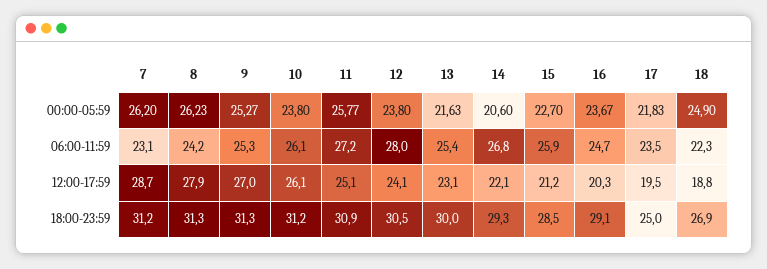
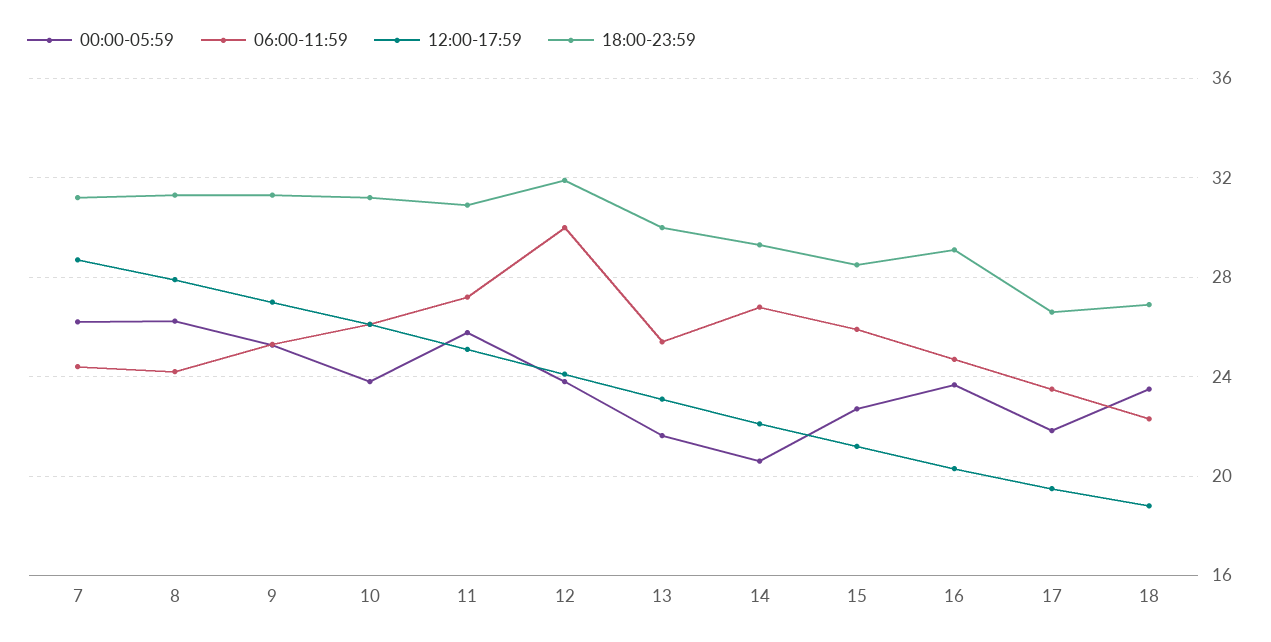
  {
    "00:00-05:59": {
      "7": 26.2,
      "8": 26.23,
      "9": 25.27,
      "10": 23.8,
      "11": 25.77,
      "12": 23.8,
      "13": 21.63,
      "14": 20.6,
      "15": 22.7,
      "16": 23.67,
      "17": 21.83,
-     "18": 24.9
+     "18": 23.5
    },
    "06:00-11:59": {
-     "7": 23.1,
+     "7": 24.5,
      "8": 24.2,
      "9": 25.3,
      "10": 26.1,
      "11": 27.2,
-     "12": 28,
+     "12": 30,
      "13": 25.4,
      "14": 26.8,
      "15": 25.9,
      "16": 24.7,
      "17": 23.5,
      "18": 22.3
    },
    "12:00-17:59": {
      "7": 28.7,
      "8": 27.9,
      "9": 27,
      "10": 26.1,
      "11": 25.1,
      "12": 24.1,
      "13": 23.1,
      "14": 22.1,
      "15": 21.2,
      "16": 20.3,
      "17": 19.5,
      "18": 18.8
    },
    "18:00-23:59": {
      "7": 31.2,
      "8": 31.3,
      "9": 31.3,
      "10": 31.2,
      "11": 30.9,
-     "12": 30.5,
+     "12": 32,
      "13": 30,
      "14": 29.3,
      "15": 28.5,
      "16": 29.1,
-     "17": 25,
+     "17": 26.5,
      "18": 26.9
    }
  }

